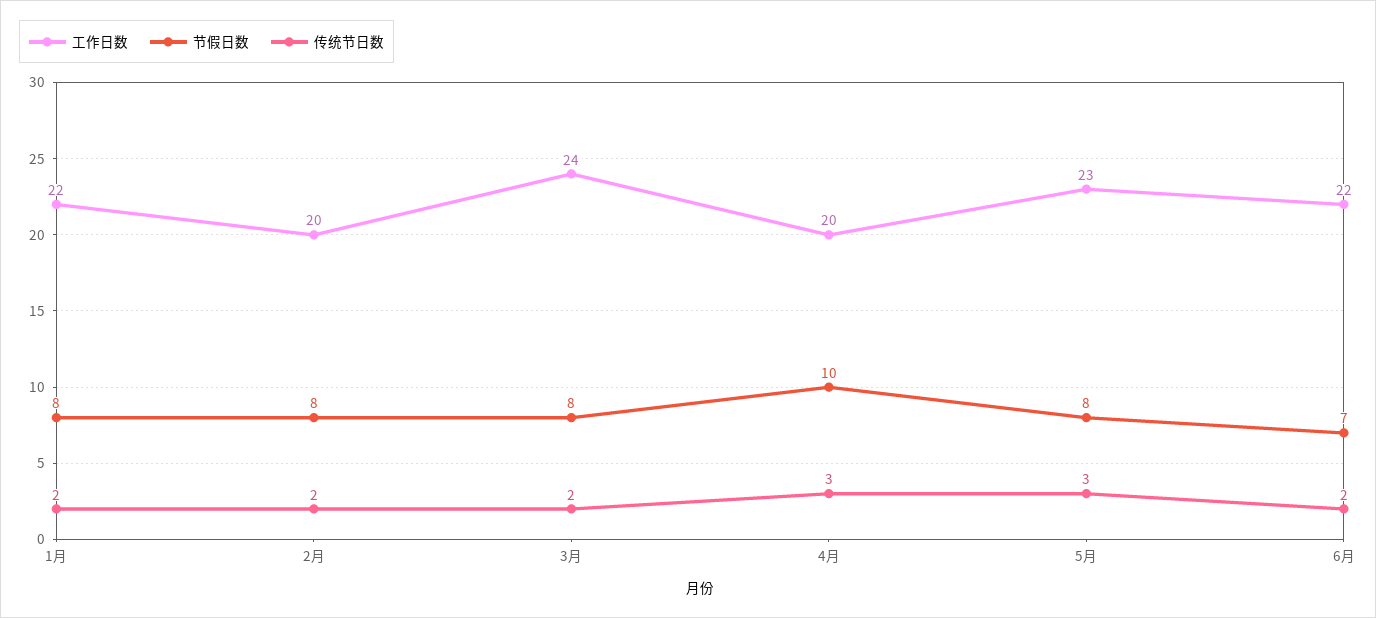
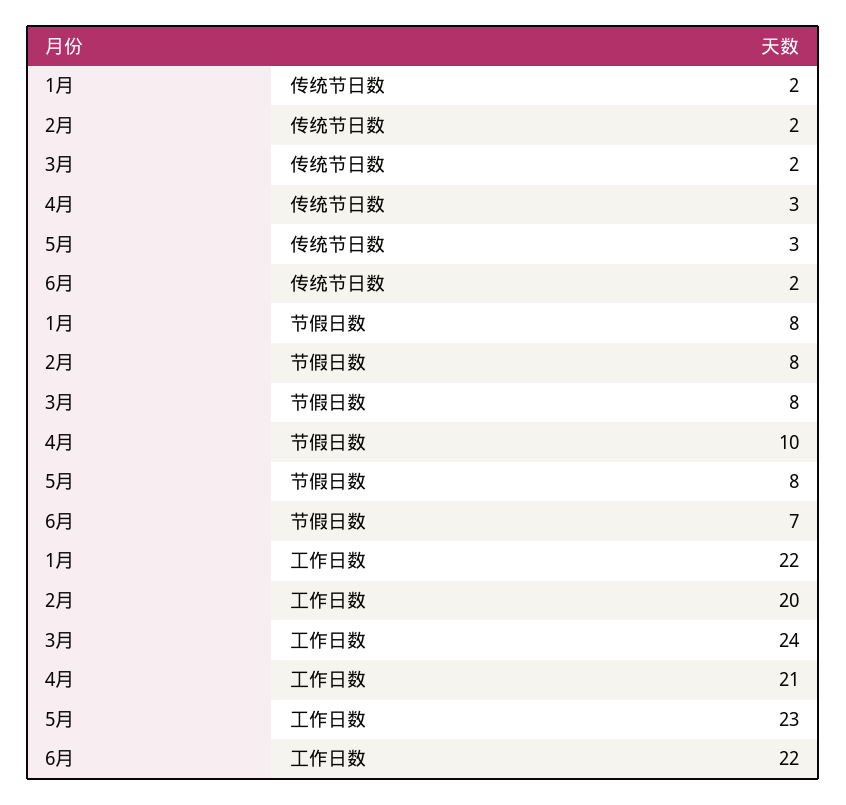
  {
    "工作日数": {
      "1月": 22,
      "2月": 20,
      "3月": 24,
-     "4月": 20,
+     "4月": 21,
      "5月": 23,
      "6月": 22
    },
    "节假日数": {
      "1月": 8,
      "2月": 8,
      "3月": 8,
      "4月": 10,
      "5月": 8,
      "6月": 7
    },
    "传统节日数": {
      "1月": 2,
      "2月": 2,
      "3月": 2,
      "4月": 3,
      "5月": 3,
      "6月": 2
    }
  }

